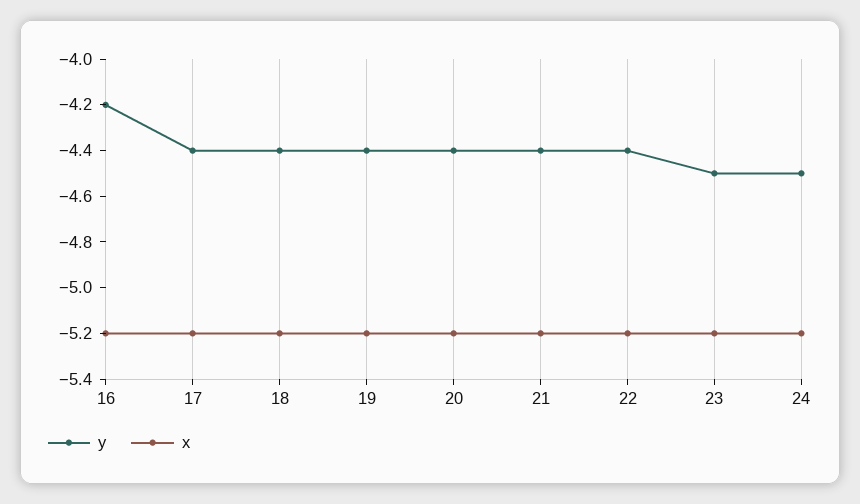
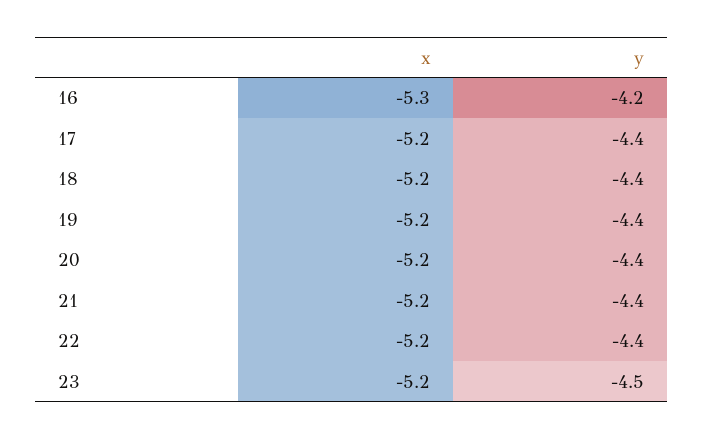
  {
    "y": {
      "16": -4.2,
      "17": -4.4,
      "18": -4.4,
      "19": -4.4,
      "20": -4.4,
      "21": -4.4,
      "22": -4.4,
-     "23": -4.5,
+     "23": -4.5
-     "24": -4.5
    },
    "x": {
-     "16": -5.2,
+     "16": -5.3,
      "17": -5.2,
      "18": -5.2,
      "19": -5.2,
      "20": -5.2,
      "21": -5.2,
      "22": -5.2,
-     "23": -5.2,
+     "23": -5.2
-     "24": -5.2
    }
  }

